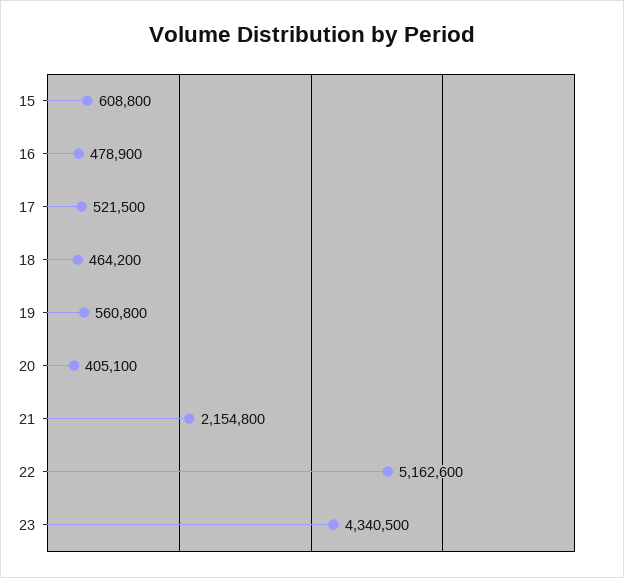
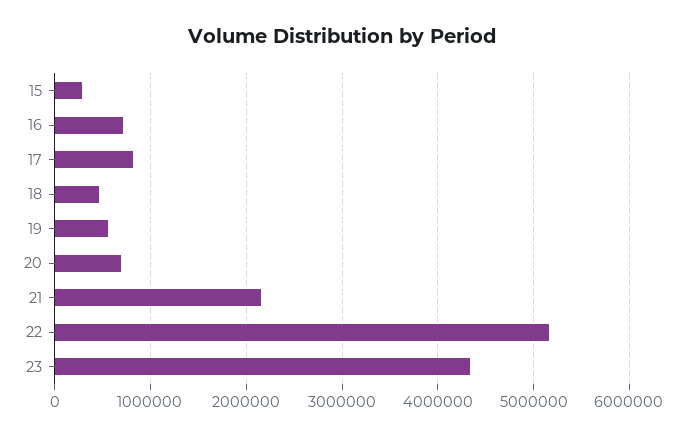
  {
-   "15": 608800,
+   "15": 300000,
-   "16": 478900,
+   "16": 700000,
-   "17": 521500,
+   "17": 800000,
    "18": 464200,
    "19": 560800,
-   "20": 405100,
+   "20": 700000,
    "21": 2154800,
    "22": 5162600,
    "23": 4340500
  }

